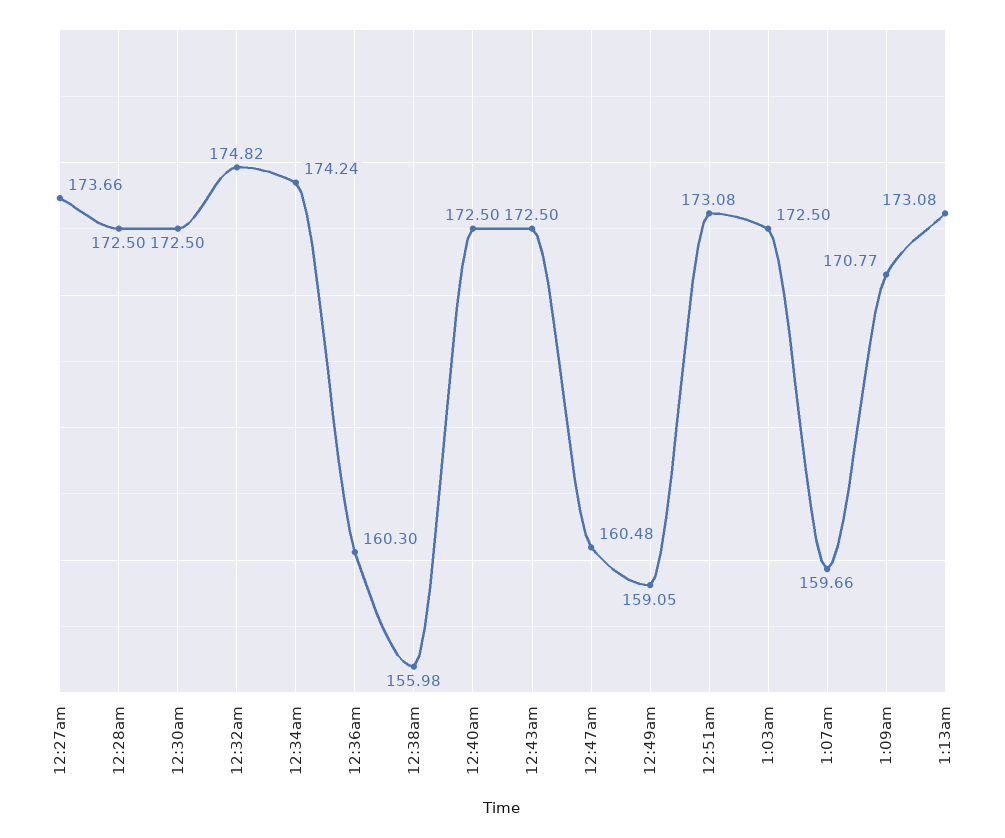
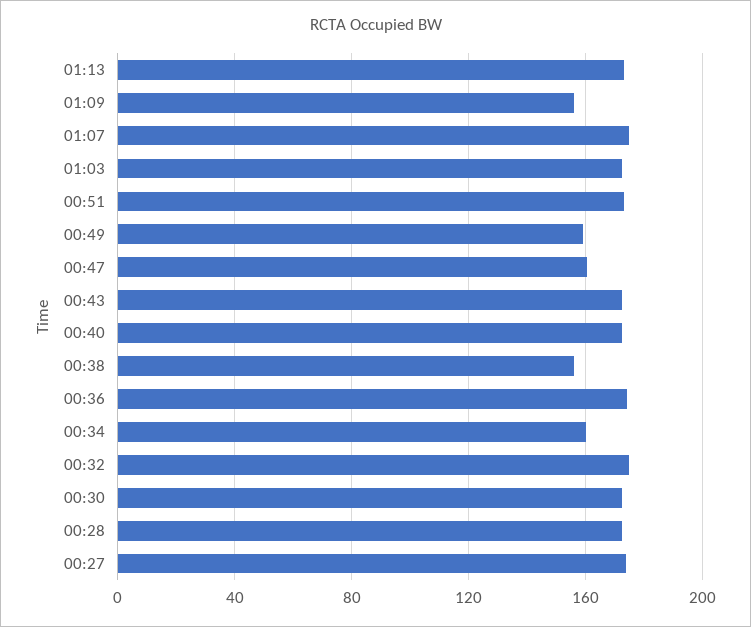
  {
    "12:27am": 173.66,
    "12:28am": 172.5,
    "12:30am": 172.5,
    "12:32am": 174.82,
-   "12:34am": 174.24,
+   "12:34am": 160,
-   "12:36am": 160.3,
+   "12:36am": 175,
    "12:38am": 155.98,
    "12:40am": 172.5,
    "12:43am": 172.5,
    "12:47am": 160.48,
    "12:49am": 159.05,
    "12:51am": 173.08,
    "1:03am": 172.5,
-   "1:07am": 159.66,
+   "1:07am": 175,
-   "1:09am": 170.77,
+   "1:09am": 155,
    "1:13am": 173.08
  }

